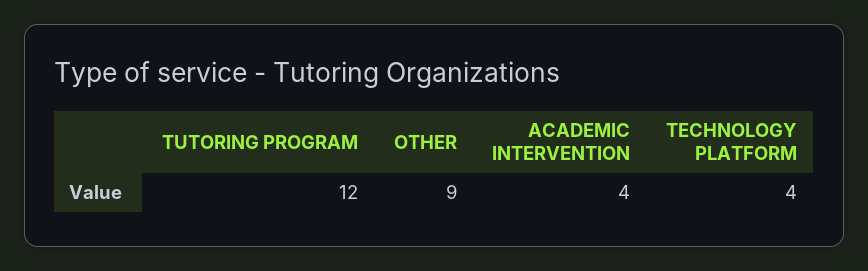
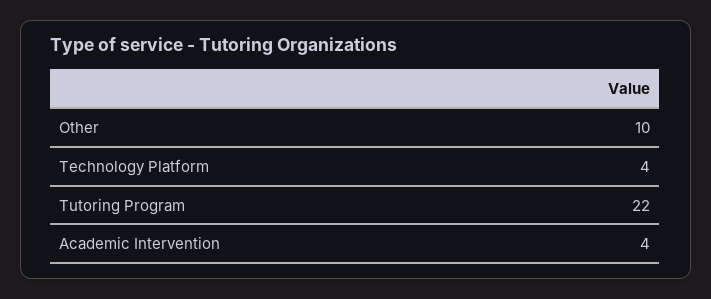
  {
-   "TUTORING PROGRAM": 12,
+   "TUTORING PROGRAM": 22,
-   "OTHER": 9,
+   "OTHER": 10,
    "ACADEMIC INTERVENTION": 4,
    "TECHNOLOGY PLATFORM": 4
  }

